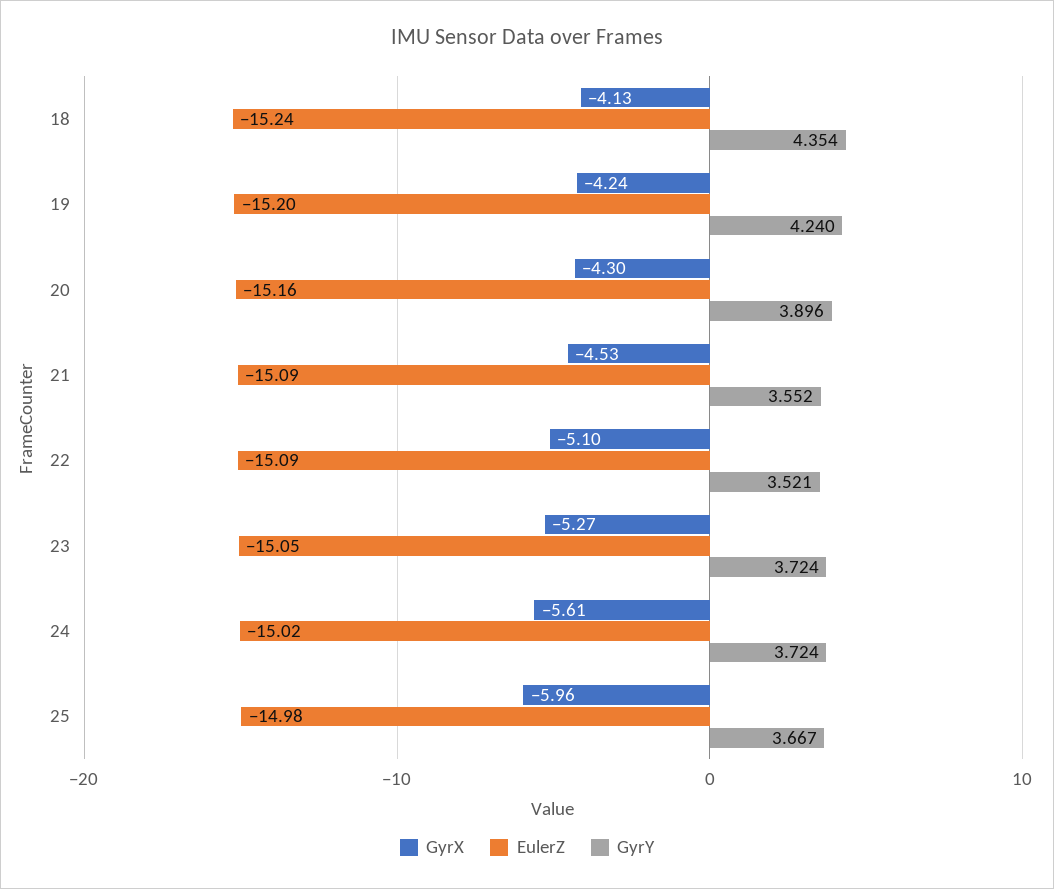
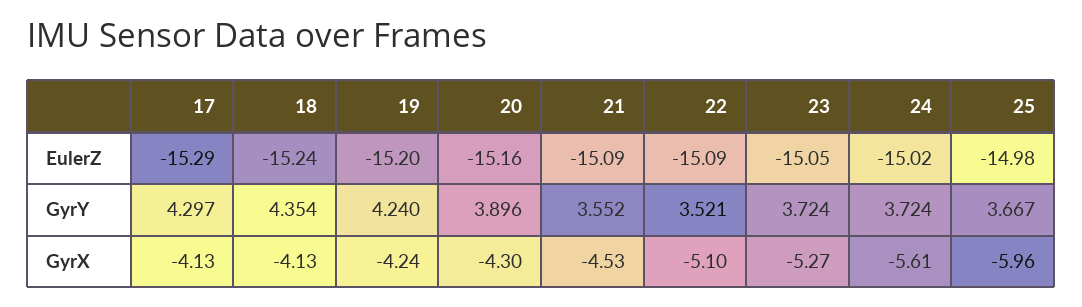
  {
    "GyrX": {
      "18": -4.13,
      "19": -4.24,
      "20": -4.3,
      "21": -4.53,
      "22": -5.1,
      "23": -5.27,
      "24": -5.61,
-     "25": -5.96
+     "25": -5.96,
+     "17": -4.13
    },
    "EulerZ": {
      "18": -15.24,
      "19": -15.2,
      "20": -15.16,
      "21": -15.09,
      "22": -15.09,
      "23": -15.05,
      "24": -15.02,
-     "25": -14.98
+     "25": -14.98,
+     "17": -15.29
    },
    "GyrY": {
      "18": 4.354,
      "19": 4.24,
      "20": 3.896,
      "21": 3.552,
      "22": 3.521,
      "23": 3.724,
      "24": 3.724,
-     "25": 3.667
+     "25": 3.667,
+     "17": 4.297
    }
  }

